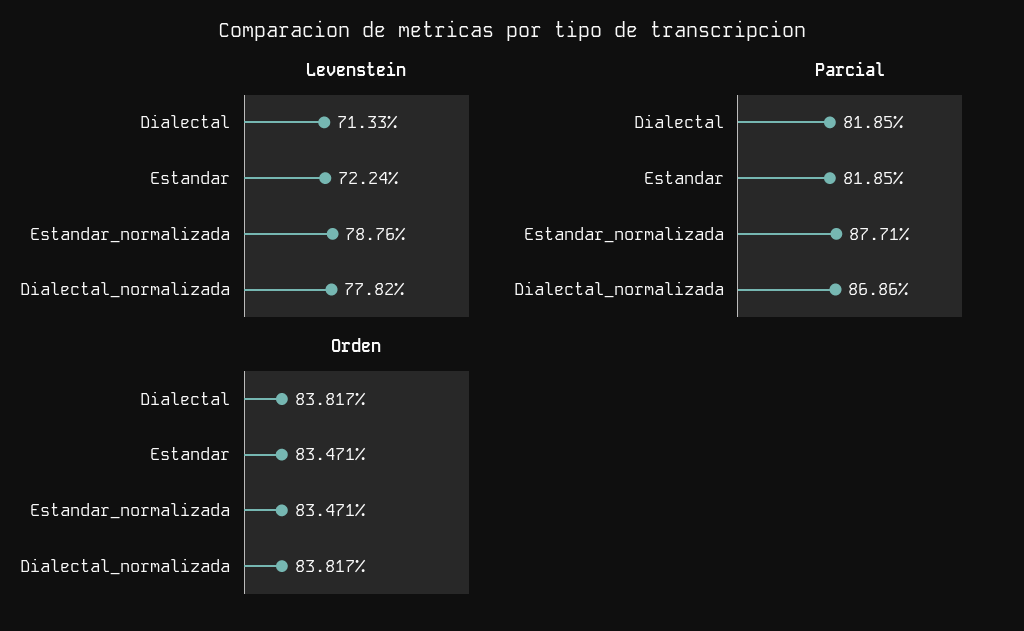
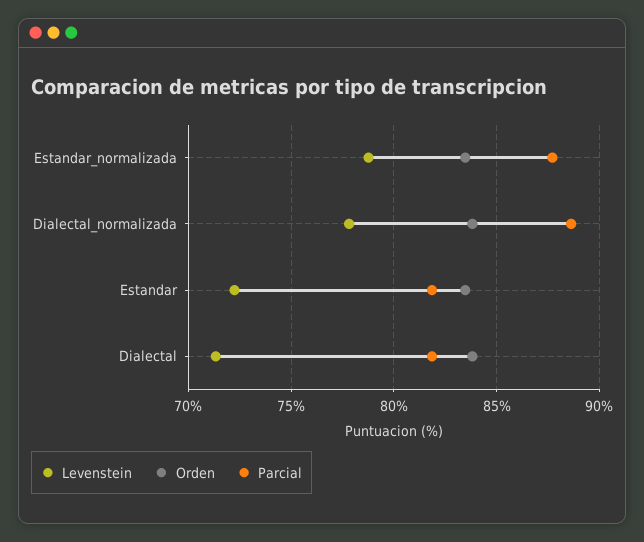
  {
    "Levenstein": {
      "Dialectal": 71.33,
      "Estandar": 72.24,
      "Estandar_normalizada": 78.76,
      "Dialectal_normalizada": 77.82
    },
    "Parcial": {
      "Dialectal": 81.85,
      "Estandar": 81.85,
      "Estandar_normalizada": 87.71,
-     "Dialectal_normalizada": 86.86
+     "Dialectal_normalizada": 88.5
    },
    "Orden": {
      "Dialectal": 83.817,
      "Estandar": 83.471,
      "Estandar_normalizada": 83.471,
      "Dialectal_normalizada": 83.817
    }
  }

